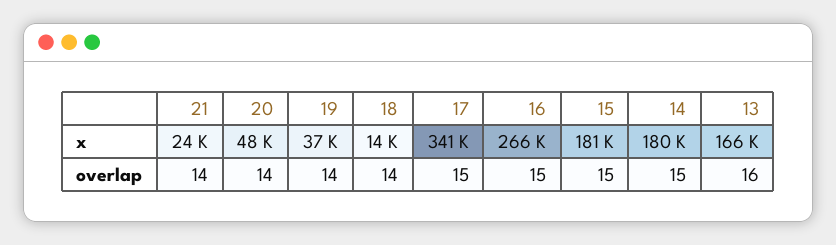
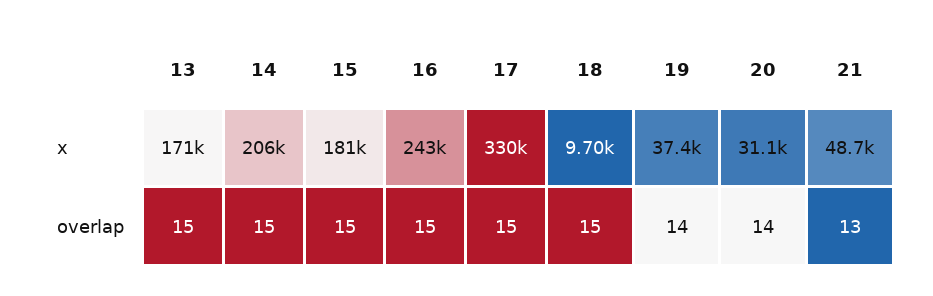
  {
    "21": {
-     "x": 24000,
+     "x": 48700,
-     "overlap": 14
+     "overlap": 13
    },
    "20": {
-     "x": 48000,
+     "x": 31100,
      "overlap": 14
    },
    "19": {
      "x": 37400,
      "overlap": 14
    },
    "18": {
-     "x": 14000,
+     "x": 9700,
-     "overlap": 14
+     "overlap": 15
    },
    "17": {
-     "x": 341000,
+     "x": 330000,
      "overlap": 15
    },
    "16": {
-     "x": 266000,
+     "x": 243000,
      "overlap": 15
    },
    "15": {
      "x": 181000,
      "overlap": 15
    },
    "14": {
-     "x": 180000,
+     "x": 206000,
      "overlap": 15
    },
    "13": {
-     "x": 166000,
+     "x": 171000,
-     "overlap": 16
+     "overlap": 15
    }
  }

